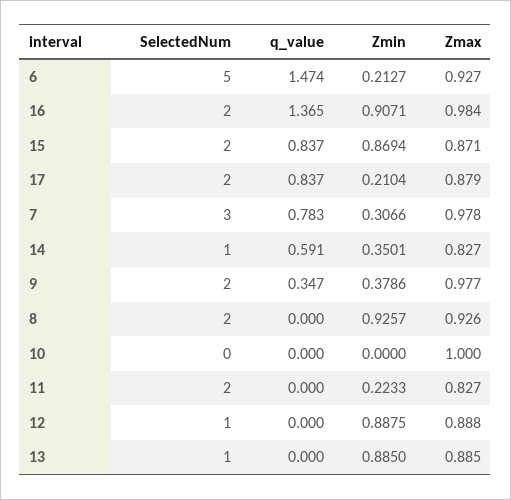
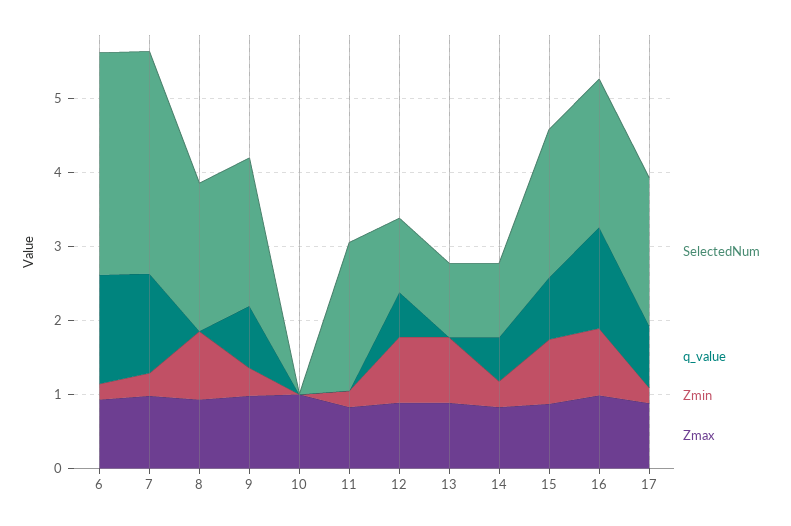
  {
    "SelectedNum": {
-     "6": 5,
+     "6": 3,
      "16": 2,
      "15": 2,
      "17": 2,
      "7": 3,
      "14": 1,
      "9": 2,
      "8": 2,
      "10": 0,
      "11": 2,
      "12": 1,
      "13": 1
    },
    "q_value": {
      "6": 1.474,
      "16": 1.365,
      "15": 0.837,
      "17": 0.837,
-     "7": 0.783,
+     "7": 1.4,
      "14": 0.591,
-     "9": 0.347,
+     "9": 0.8,
      "8": 0,
      "10": 0,
      "11": 0,
-     "12": 0,
+     "12": 0.6,
      "13": 0
    },
    "Zmin": {
      "6": 0.2127,
      "16": 0.9071,
      "15": 0.8694,
      "17": 0.2104,
      "7": 0.3066,
      "14": 0.3501,
      "9": 0.3786,
      "8": 0.9257,
      "10": 0,
      "11": 0.2233,
      "12": 0.8875,
      "13": 0.885
    },
    "Zmax": {
      "6": 0.927,
      "16": 0.984,
      "15": 0.871,
      "17": 0.879,
      "7": 0.978,
      "14": 0.827,
      "9": 0.977,
      "8": 0.926,
      "10": 1,
      "11": 0.827,
      "12": 0.888,
      "13": 0.885
    }
  }

